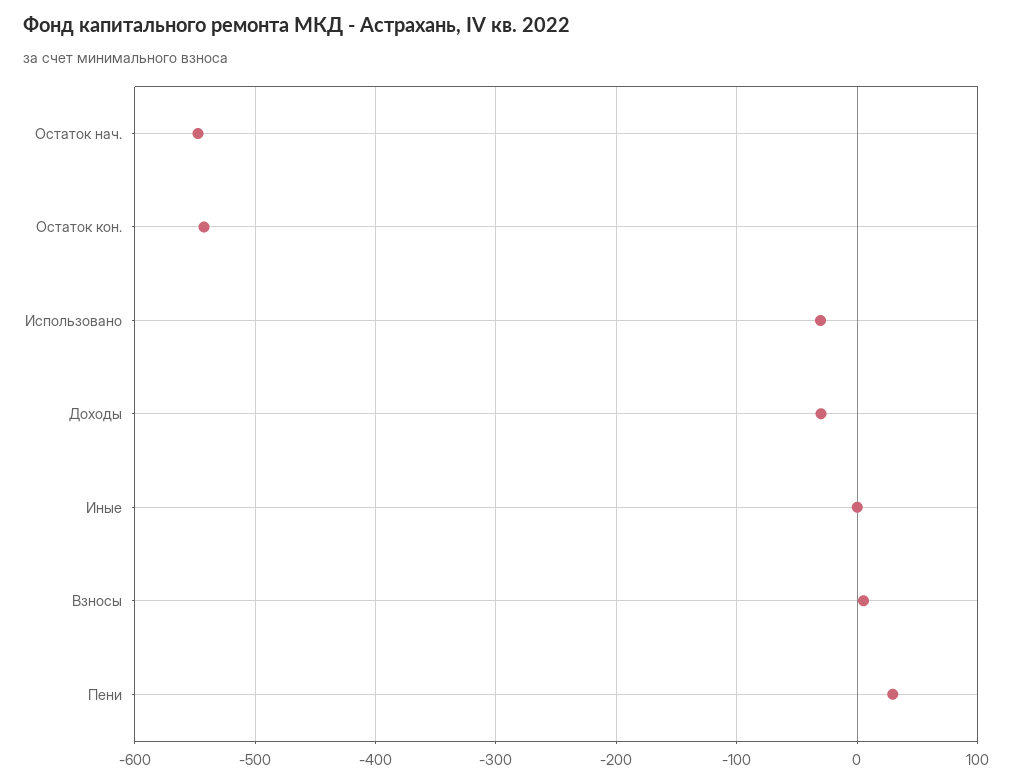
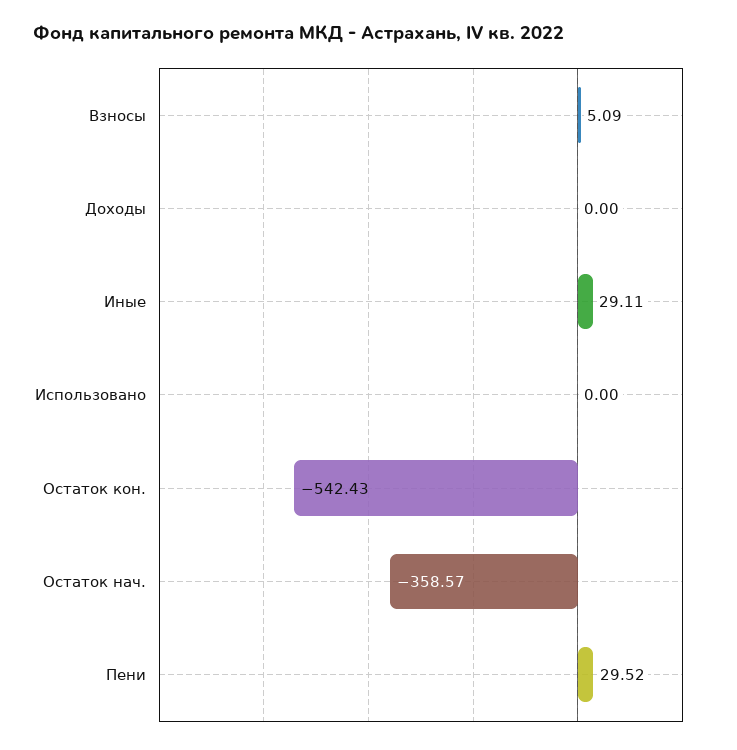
  {
-   "Остаток нач.": -550,
+   "Остаток нач.": -358.57,
    "Остаток кон.": -542.43,
-   "Использовано": -30,
+   "Использовано": 0,
-   "Доходы": -30,
+   "Доходы": 0,
-   "Иные": 0,
+   "Иные": 29.11,
    "Взносы": 5.09,
    "Пени": 29.52
  }

